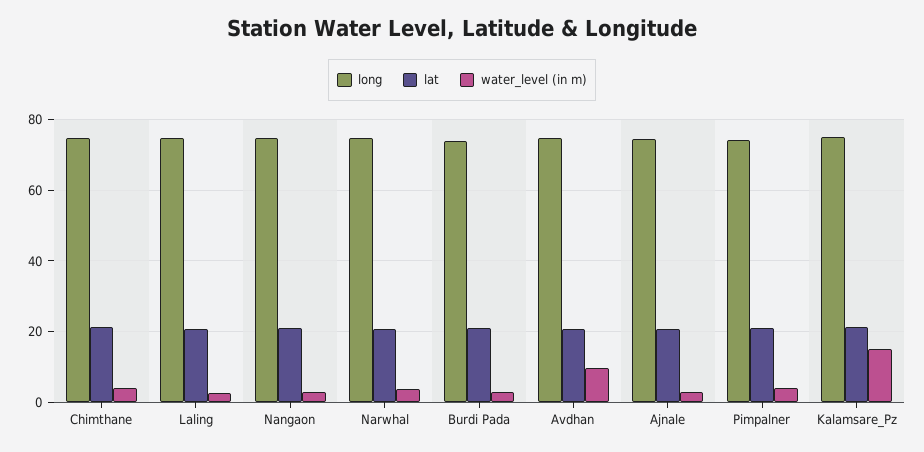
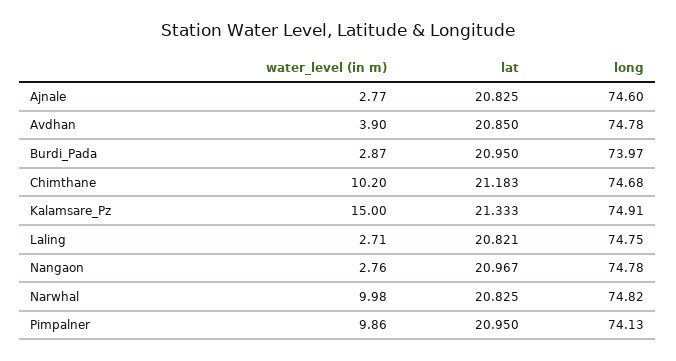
  {
    "long": {
      "Chimthane": 74.68,
      "Laling": 74.75,
      "Nangaon": 74.78,
      "Narwhal": 74.82,
      "Burdi Pada": 73.97,
      "Avdhan": 74.78,
      "Ajnale": 74.6,
      "Pimpalner": 74.13,
      "Kalamsare_Pz": 74.91
    },
    "lat": {
      "Chimthane": 21.183,
      "Laling": 20.821,
      "Nangaon": 20.967,
      "Narwhal": 20.825,
      "Burdi Pada": 20.95,
      "Avdhan": 20.85,
      "Ajnale": 20.825,
      "Pimpalner": 20.95,
      "Kalamsare_Pz": 21.333
    },
    "water_level (in m)": {
-     "Chimthane": 4,
+     "Chimthane": 10.2,
      "Laling": 2.71,
      "Nangaon": 2.76,
-     "Narwhal": 4,
+     "Narwhal": 9.98,
      "Burdi Pada": 2.87,
-     "Avdhan": 10,
+     "Avdhan": 3.9,
      "Ajnale": 2.77,
-     "Pimpalner": 4,
+     "Pimpalner": 9.86,
      "Kalamsare_Pz": 15
    }
  }

